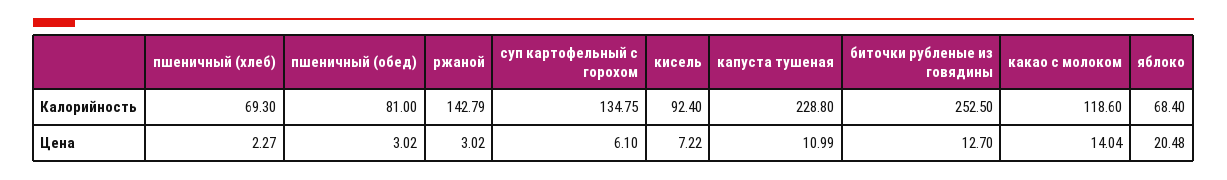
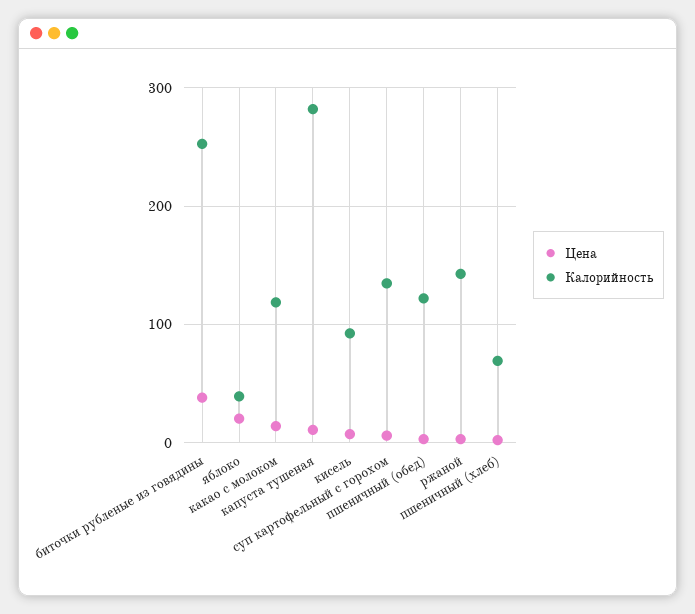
  {
    "Калорийность": {
      "пшеничный (хлеб)": 69.3,
-     "пшеничный (обед)": 81,
+     "пшеничный (обед)": 120,
      "ржаной": 142.79,
      "суп картофельный с горохом": 134.75,
      "кисель": 92.4,
-     "капуста тушеная": 228.8,
+     "капуста тушеная": 280,
      "биточки рубленые из говядины": 252.5,
      "какао с молоком": 118.6,
-     "яблоко": 68.4
+     "яблоко": 40
    },
    "Цена": {
      "пшеничный (хлеб)": 2.27,
      "пшеничный (обед)": 3.02,
      "ржаной": 3.02,
      "суп картофельный с горохом": 6.1,
      "кисель": 7.22,
      "капуста тушеная": 10.99,
-     "биточки рубленые из говядины": 12.7,
+     "биточки рубленые из говядины": 40,
      "какао с молоком": 14.04,
      "яблоко": 20.48
    }
  }

